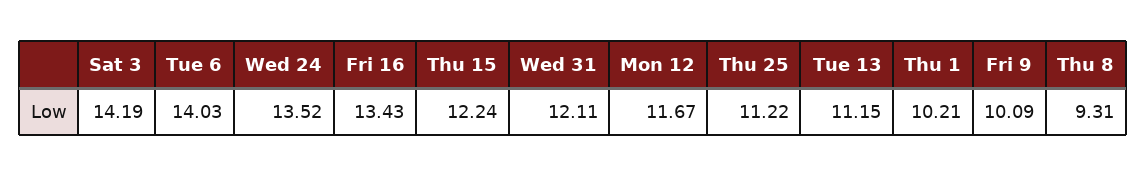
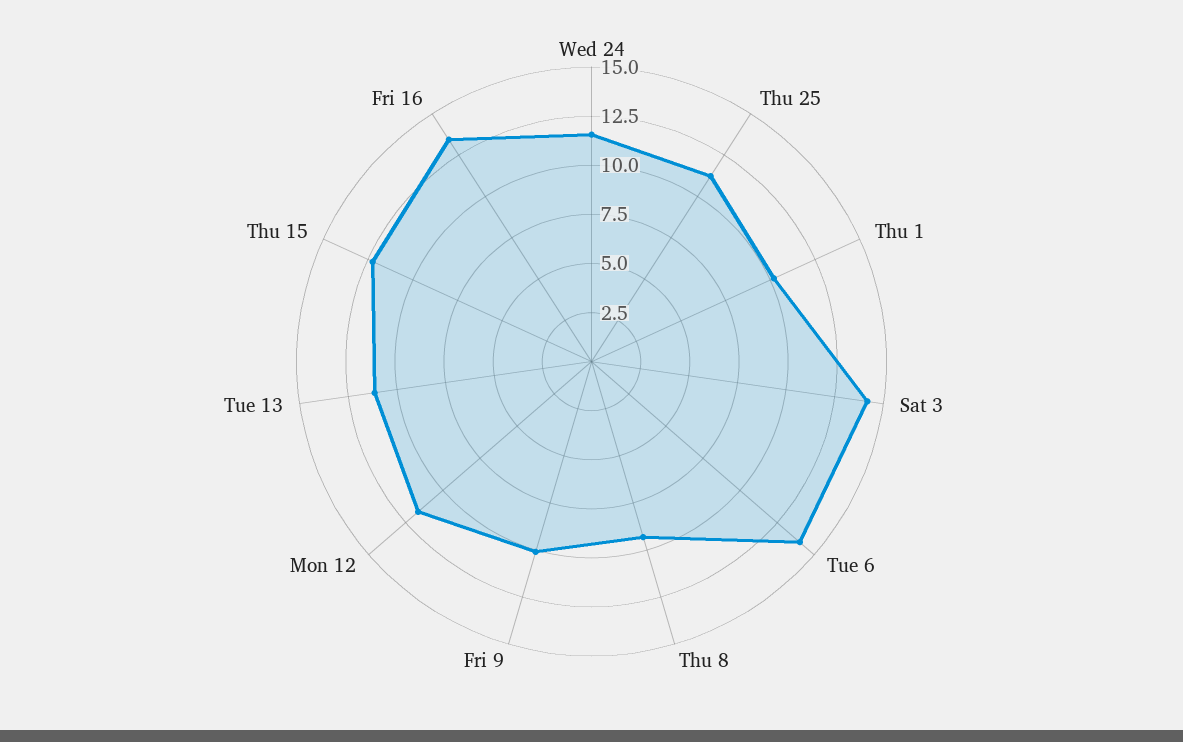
  {
    "Sat 3": 14.19,
    "Tue 6": 14.03,
-   "Wed 24": 13.52,
+   "Wed 24": 11.5,
    "Fri 16": 13.43,
    "Thu 15": 12.24,
-   "Wed 31": 12.11,
    "Mon 12": 11.67,
    "Thu 25": 11.22,
    "Tue 13": 11.15,
    "Thu 1": 10.21,
    "Fri 9": 10.09,
    "Thu 8": 9.31
  }

